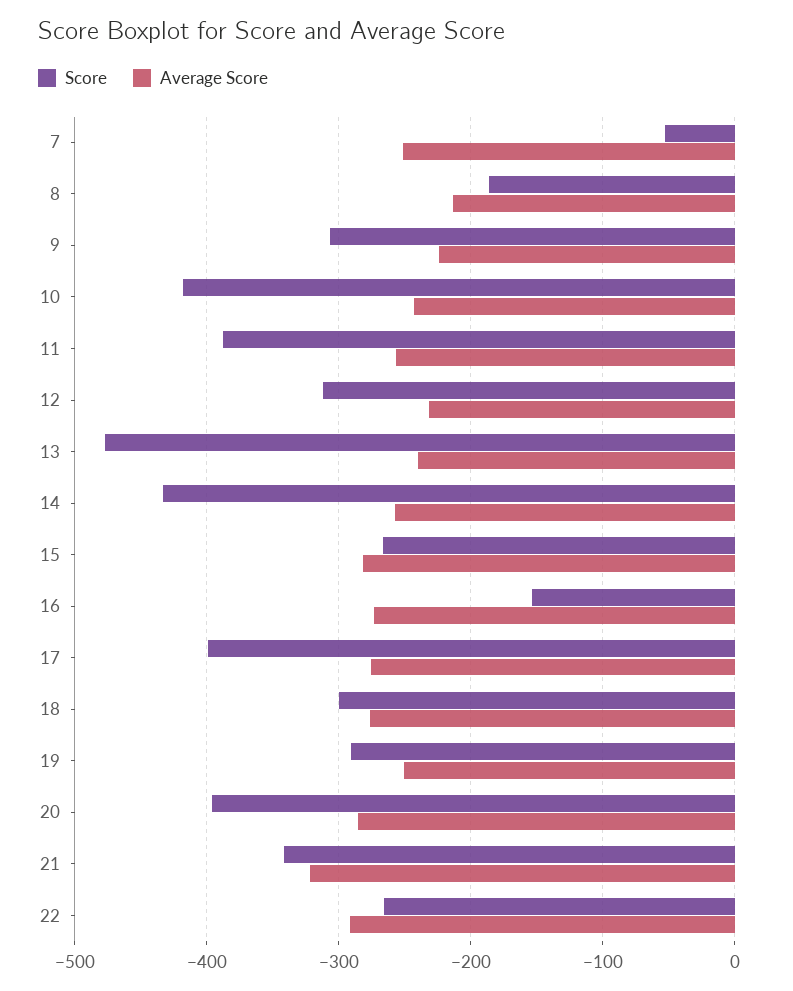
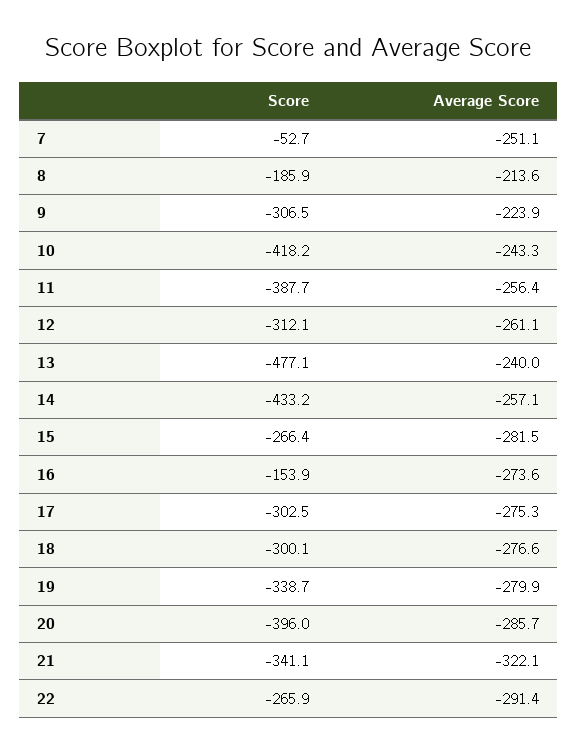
  {
    "Score": {
      "7": -52.7,
      "8": -185.9,
      "9": -306.5,
      "10": -418.2,
      "11": -387.7,
      "12": -312.1,
      "13": -477.1,
      "14": -433.2,
      "15": -266.4,
      "16": -153.9,
-     "17": -400,
+     "17": -302.5,
      "18": -300.1,
-     "19": -290,
+     "19": -338.7,
      "20": -396,
      "21": -341.1,
      "22": -265.9
    },
    "Average Score": {
      "7": -251.1,
      "8": -213.6,
      "9": -223.9,
      "10": -243.3,
      "11": -256.4,
-     "12": -230,
+     "12": -261.1,
      "13": -240,
      "14": -257.1,
      "15": -281.5,
      "16": -273.6,
      "17": -275.3,
      "18": -276.6,
-     "19": -250,
+     "19": -279.9,
      "20": -285.7,
      "21": -322.1,
      "22": -291.4
    }
  }

